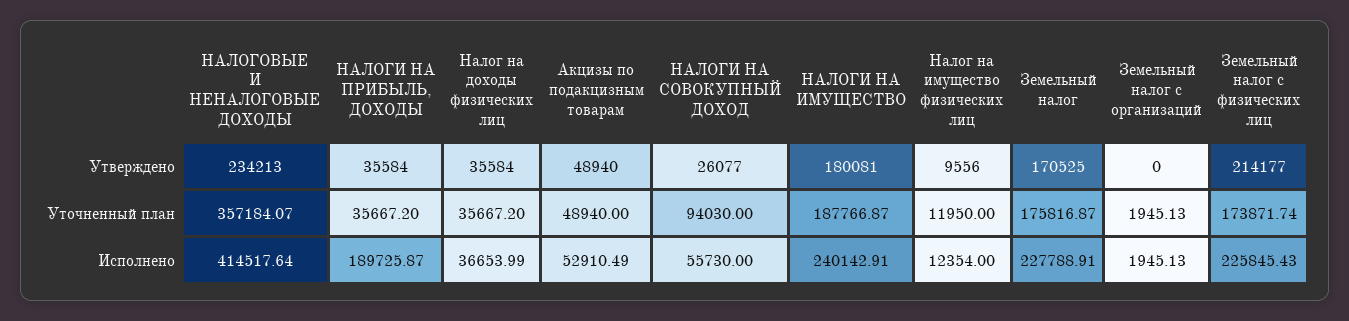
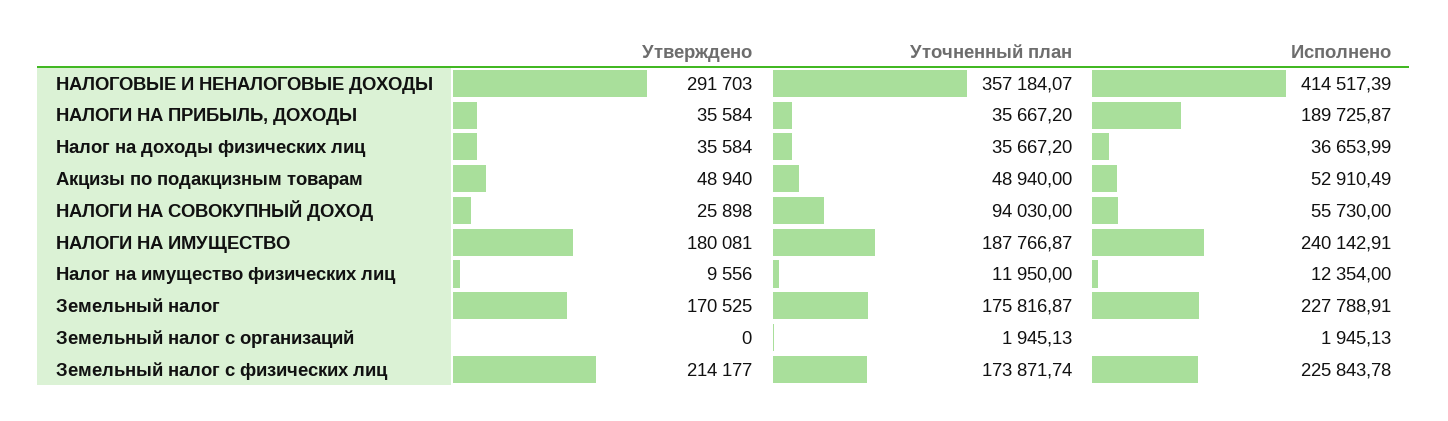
  {
    "НАЛОГОВЫЕ И НЕНАЛОГОВЫЕ ДОХОДЫ": {
-     "Утверждено": 234213,
+     "Утверждено": 291703,
      "Уточненный план": 357184.07,
-     "Исполнено": 414517.64
+     "Исполнено": 414517.39
    },
    "НАЛОГИ НА ПРИБЫЛЬ, ДОХОДЫ": {
      "Утверждено": 35584,
      "Уточненный план": 35667.2,
      "Исполнено": 189725.87
    },
    "Налог на доходы физических лиц": {
      "Утверждено": 35584,
      "Уточненный план": 35667.2,
      "Исполнено": 36653.99
    },
    "Акцизы по подакцизным товарам": {
      "Утверждено": 48940,
      "Уточненный план": 48940,
      "Исполнено": 52910.49
    },
    "НАЛОГИ НА СОВОКУПНЫЙ ДОХОД": {
-     "Утверждено": 26077,
+     "Утверждено": 25898,
      "Уточненный план": 94030,
      "Исполнено": 55730
    },
    "НАЛОГИ НА ИМУЩЕСТВО": {
      "Утверждено": 180081,
      "Уточненный план": 187766.87,
      "Исполнено": 240142.91
    },
    "Налог на имущество физических лиц": {
      "Утверждено": 9556,
      "Уточненный план": 11950,
      "Исполнено": 12354
    },
    "Земельный налог": {
      "Утверждено": 170525,
      "Уточненный план": 175816.87,
      "Исполнено": 227788.91
    },
    "Земельный налог с организаций": {
      "Утверждено": 0,
      "Уточненный план": 1945.13,
      "Исполнено": 1945.13
    },
    "Земельный налог с физических лиц": {
      "Утверждено": 214177,
      "Уточненный план": 173871.74,
-     "Исполнено": 225845.43
+     "Исполнено": 225843.78
    }
  }

